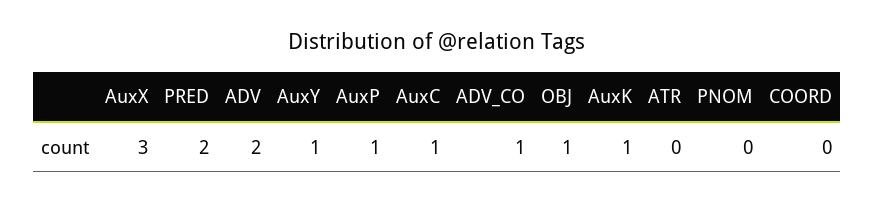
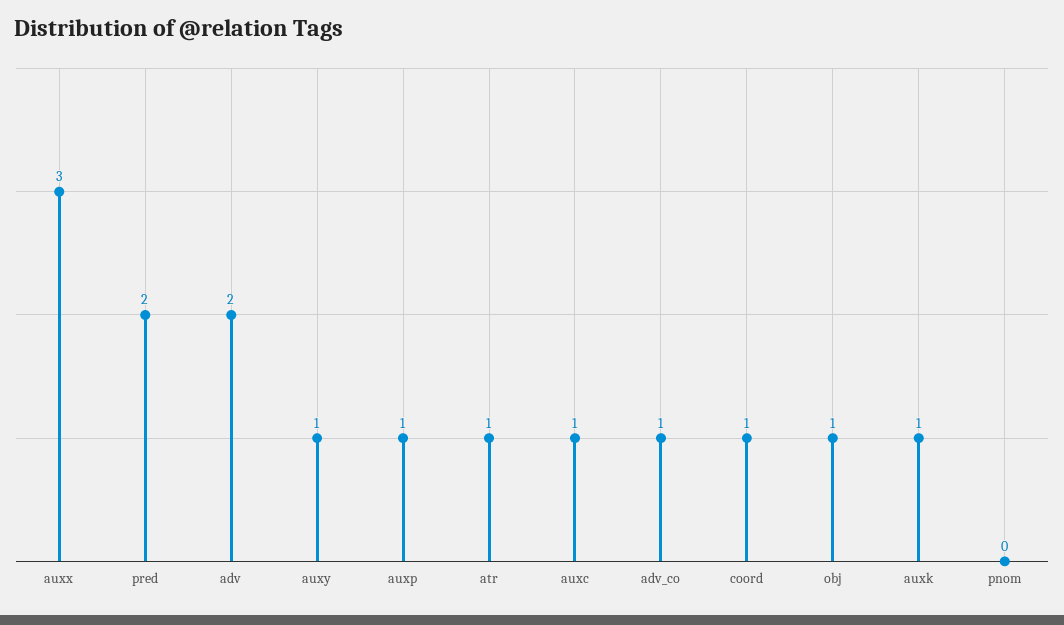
  {
    "AuxX": 3,
    "PRED": 2,
    "ADV": 2,
    "AuxY": 1,
    "AuxP": 1,
    "AuxC": 1,
    "ADV_CO": 1,
    "OBJ": 1,
    "AuxK": 1,
-   "ATR": 0,
+   "ATR": 1,
    "PNOM": 0,
-   "COORD": 0
+   "COORD": 1
  }

